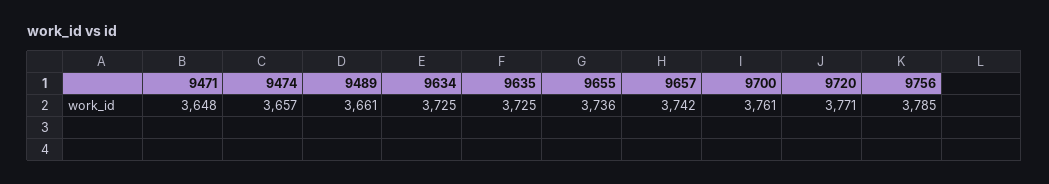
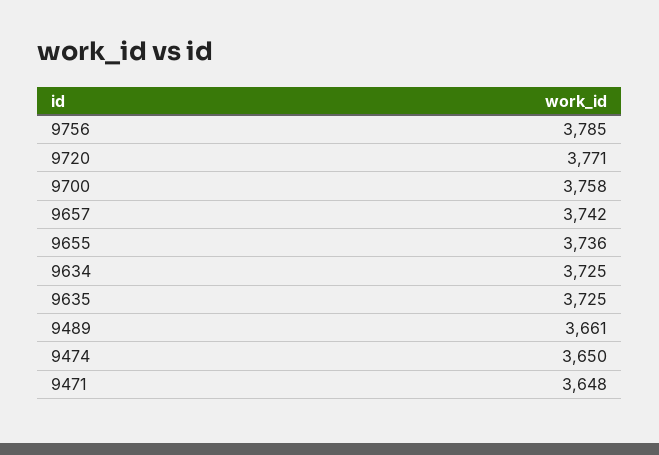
  {
    "9471": 3648,
-   "9474": 3657,
+   "9474": 3650,
    "9489": 3661,
    "9634": 3725,
    "9635": 3725,
    "9655": 3736,
    "9657": 3742,
-   "9700": 3761,
+   "9700": 3758,
    "9720": 3771,
    "9756": 3785
  }

